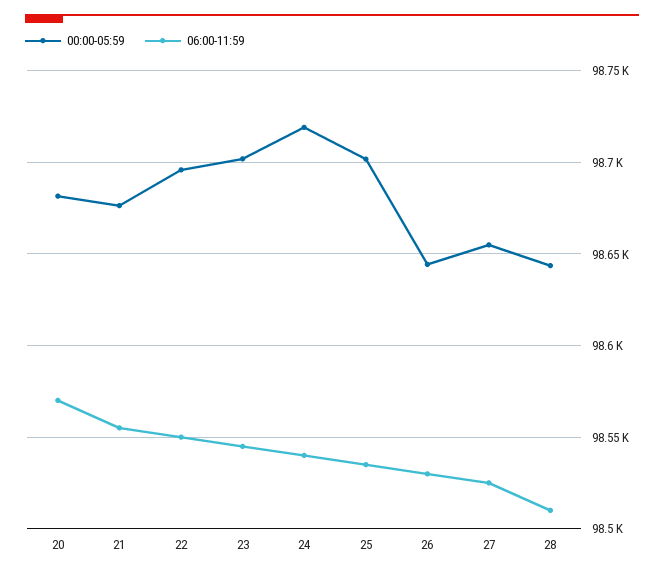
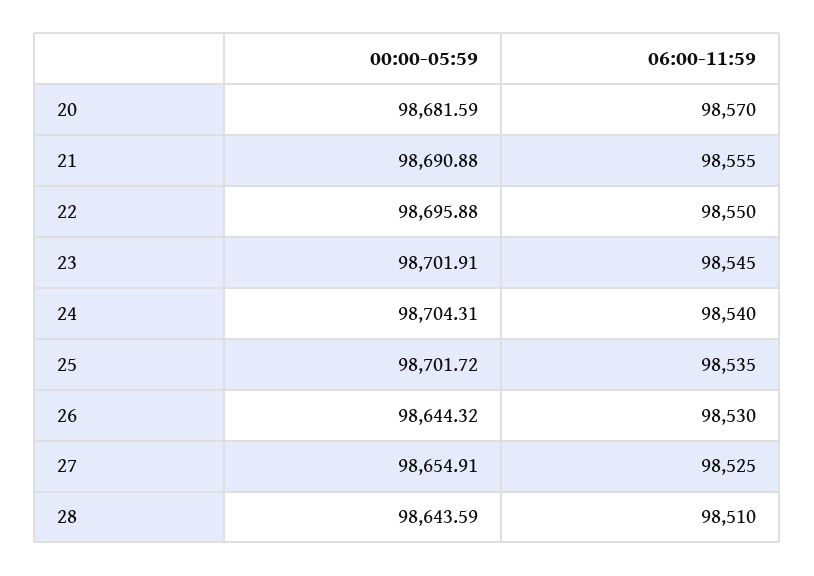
  {
    "00:00-05:59": {
      "20": 98681.59,
-     "21": 98675,
+     "21": 98690.88,
      "22": 98695.88,
      "23": 98701.91,
-     "24": 98720,
+     "24": 98704.31,
      "25": 98701.72,
      "26": 98644.32,
      "27": 98654.91,
      "28": 98643.59
    },
    "06:00-11:59": {
      "20": 98570,
      "21": 98555,
      "22": 98550,
      "23": 98545,
      "24": 98540,
      "25": 98535,
      "26": 98530,
      "27": 98525,
      "28": 98510
    }
  }

